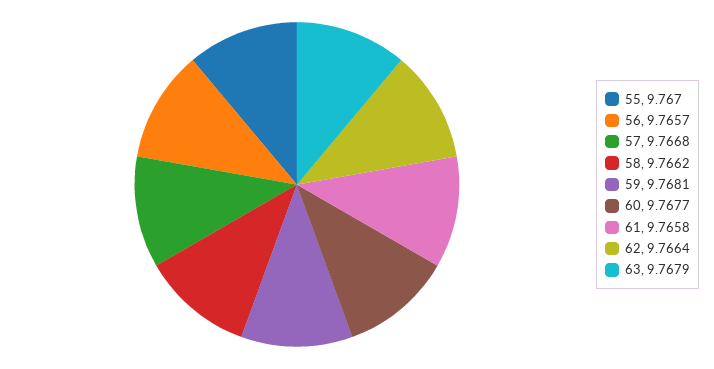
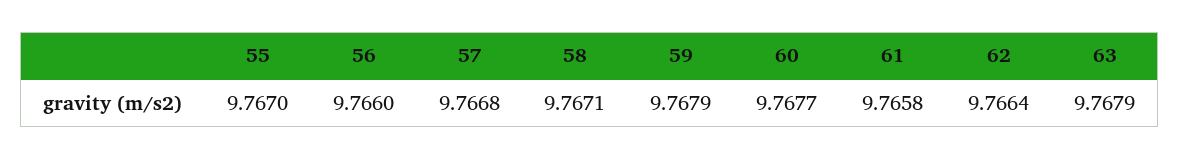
  {
    "55": 9.767,
-   "56": 9.7657,
+   "56": 9.766,
    "57": 9.7668,
-   "58": 9.7662,
+   "58": 9.7671,
-   "59": 9.7681,
+   "59": 9.7679,
    "60": 9.7677,
    "61": 9.7658,
    "62": 9.7664,
    "63": 9.7679
  }

